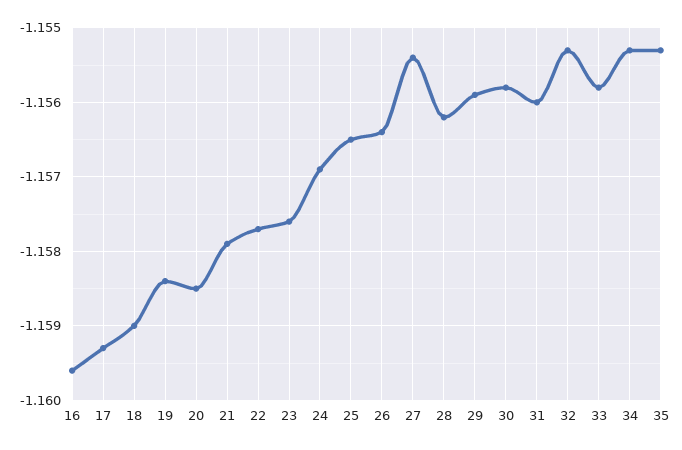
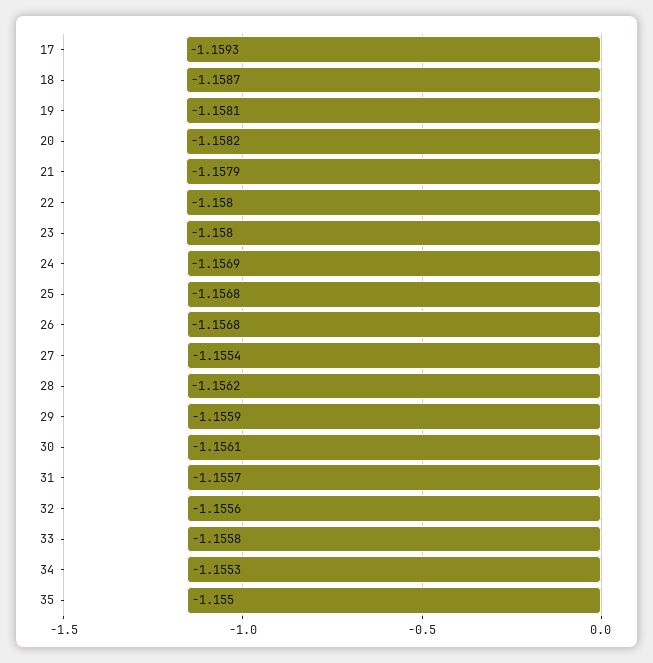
  {
-   "16": -1.1596,
    "17": -1.1593,
-   "18": -1.159,
+   "18": -1.1587,
-   "19": -1.1584,
+   "19": -1.1581,
-   "20": -1.1585,
+   "20": -1.1582,
    "21": -1.1579,
-   "22": -1.1577,
+   "22": -1.158,
-   "23": -1.1576,
+   "23": -1.158,
    "24": -1.1569,
-   "25": -1.1565,
+   "25": -1.1568,
-   "26": -1.1564,
+   "26": -1.1568,
    "27": -1.1554,
    "28": -1.1562,
    "29": -1.1559,
-   "30": -1.1558,
+   "30": -1.1561,
-   "31": -1.156,
+   "31": -1.1557,
-   "32": -1.1553,
+   "32": -1.1556,
    "33": -1.1558,
    "34": -1.1553,
-   "35": -1.1553
+   "35": -1.155
  }

